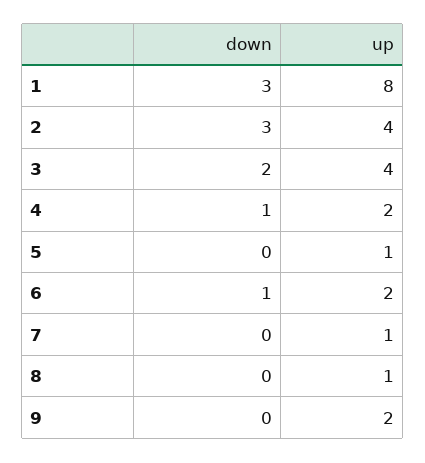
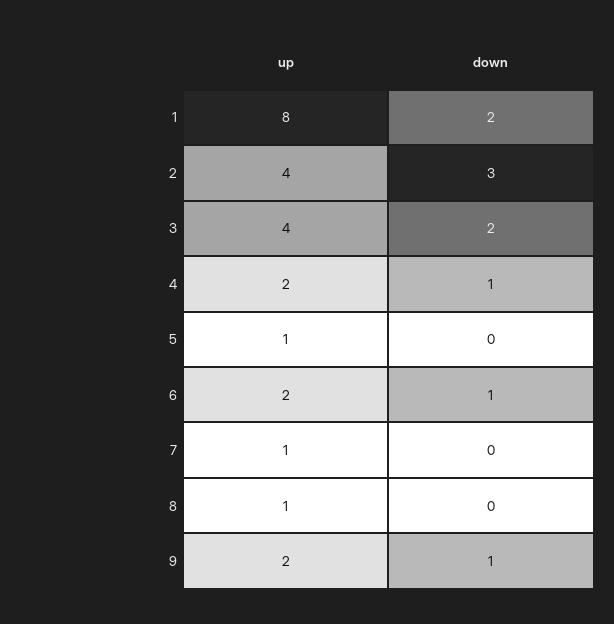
  {
    "down": {
-     "1": 3,
+     "1": 2,
      "2": 3,
      "3": 2,
      "4": 1,
      "5": 0,
      "6": 1,
      "7": 0,
      "8": 0,
-     "9": 0
+     "9": 1
    },
    "up": {
      "1": 8,
      "2": 4,
      "3": 4,
      "4": 2,
      "5": 1,
      "6": 2,
      "7": 1,
      "8": 1,
      "9": 2
    }
  }

